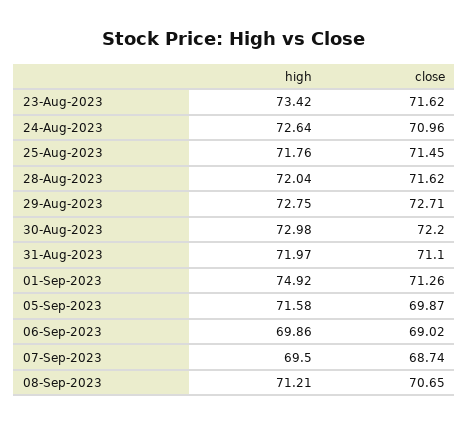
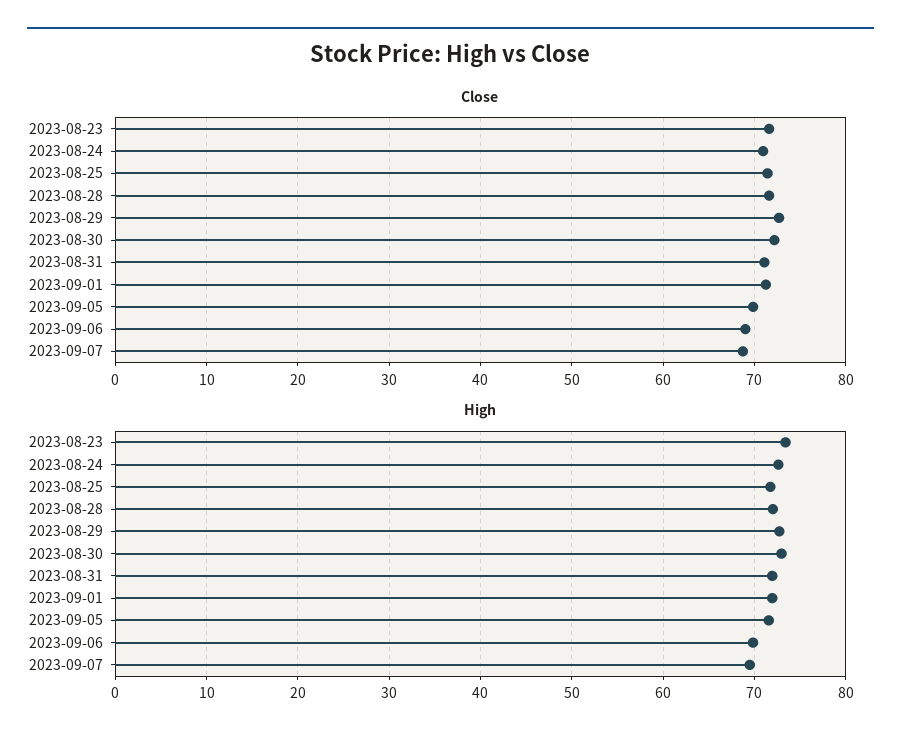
  {
    "high": {
      "23-Aug-2023": 73.42,
      "24-Aug-2023": 72.64,
      "25-Aug-2023": 71.76,
      "28-Aug-2023": 72.04,
      "29-Aug-2023": 72.75,
      "30-Aug-2023": 72.98,
      "31-Aug-2023": 71.97,
-     "01-Sep-2023": 74.92,
+     "01-Sep-2023": 72,
      "05-Sep-2023": 71.58,
      "06-Sep-2023": 69.86,
-     "07-Sep-2023": 69.5,
+     "07-Sep-2023": 69.5
-     "08-Sep-2023": 71.21
    },
    "close": {
      "23-Aug-2023": 71.62,
      "24-Aug-2023": 70.96,
      "25-Aug-2023": 71.45,
      "28-Aug-2023": 71.62,
      "29-Aug-2023": 72.71,
      "30-Aug-2023": 72.2,
      "31-Aug-2023": 71.1,
      "01-Sep-2023": 71.26,
      "05-Sep-2023": 69.87,
      "06-Sep-2023": 69.02,
-     "07-Sep-2023": 68.74,
+     "07-Sep-2023": 68.74
-     "08-Sep-2023": 70.65
    }
  }

